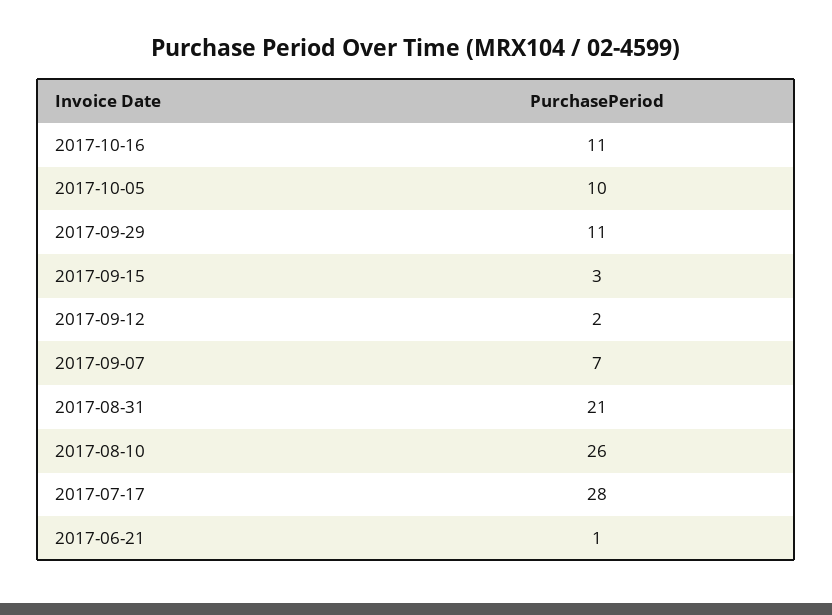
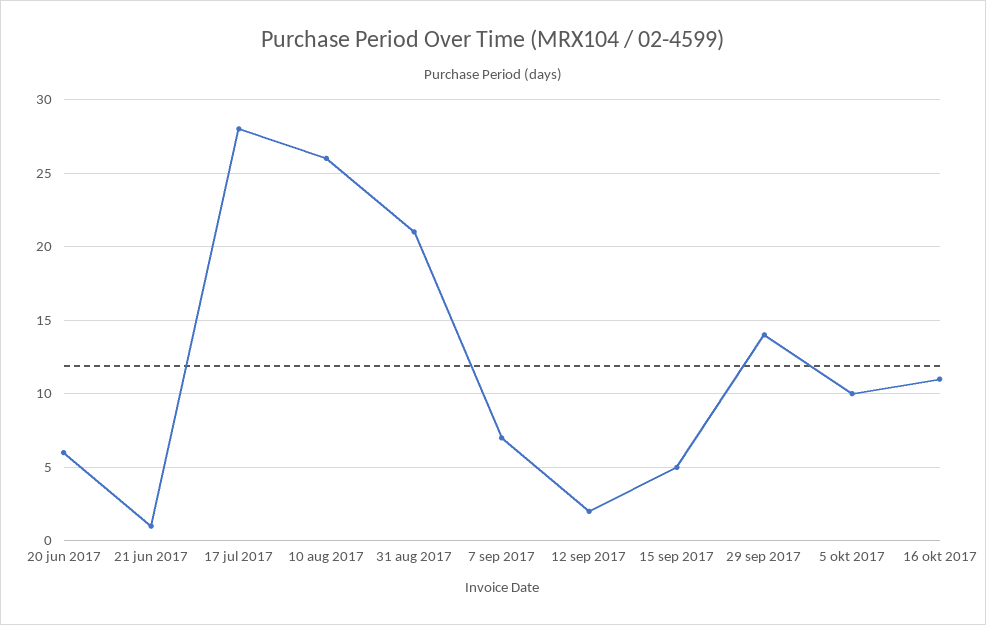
  {
    "2017-10-16": 11,
    "2017-10-05": 10,
-   "2017-09-29": 11,
+   "2017-09-29": 14,
-   "2017-09-15": 3,
+   "2017-09-15": 5,
    "2017-09-12": 2,
    "2017-09-07": 7,
    "2017-08-31": 21,
    "2017-08-10": 26,
    "2017-07-17": 28,
-   "2017-06-21": 1
+   "2017-06-21": 1,
+   "20 jun 2017": 6
  }

